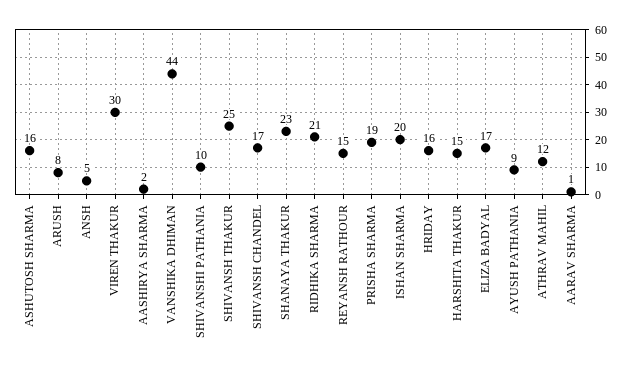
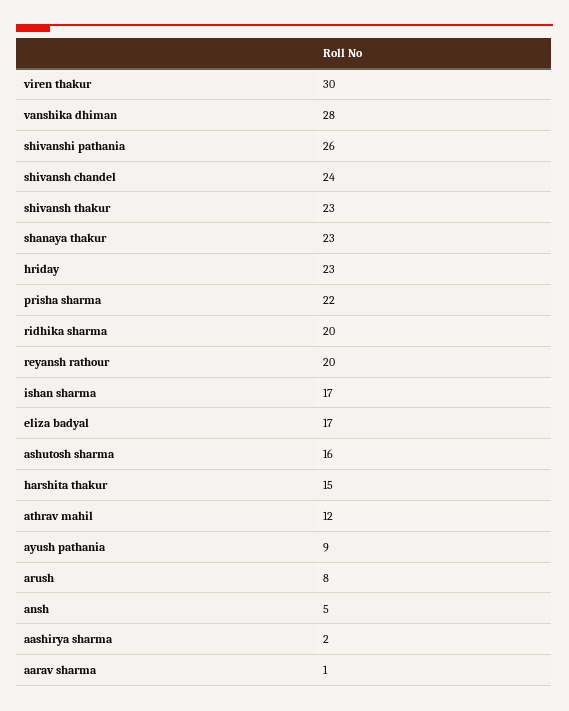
  {
    "ASHUTOSH SHARMA": 16,
    "ARUSH": 8,
    "ANSH": 5,
    "VIREN THAKUR": 30,
    "AASHIRYA SHARMA": 2,
-   "VANSHIKA DHIMAN": 44,
+   "VANSHIKA DHIMAN": 28,
-   "SHIVANSHI PATHANIA": 10,
+   "SHIVANSHI PATHANIA": 26,
-   "SHIVANSH THAKUR": 25,
+   "SHIVANSH THAKUR": 23,
-   "SHIVANSH CHANDEL": 17,
+   "SHIVANSH CHANDEL": 24,
    "SHANAYA THAKUR": 23,
-   "RIDHIKA SHARMA": 21,
+   "RIDHIKA SHARMA": 20,
-   "REYANSH RATHOUR": 15,
+   "REYANSH RATHOUR": 20,
-   "PRISHA SHARMA": 19,
+   "PRISHA SHARMA": 22,
-   "ISHAN SHARMA": 20,
+   "ISHAN SHARMA": 17,
-   "HRIDAY": 16,
+   "HRIDAY": 23,
    "HARSHITA THAKUR": 15,
    "ELIZA BADYAL": 17,
    "AYUSH PATHANIA": 9,
    "ATHRAV MAHIL": 12,
    "AARAV SHARMA": 1
  }

